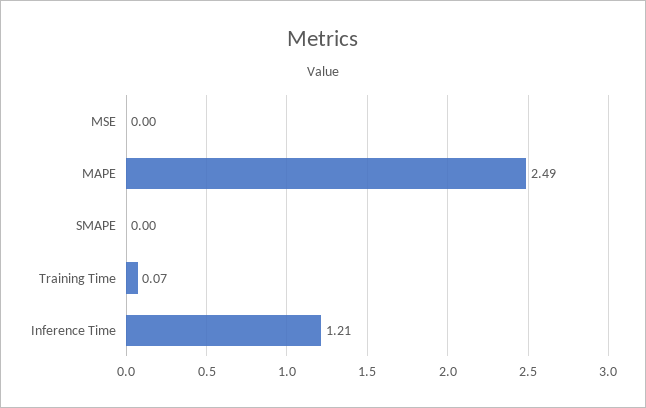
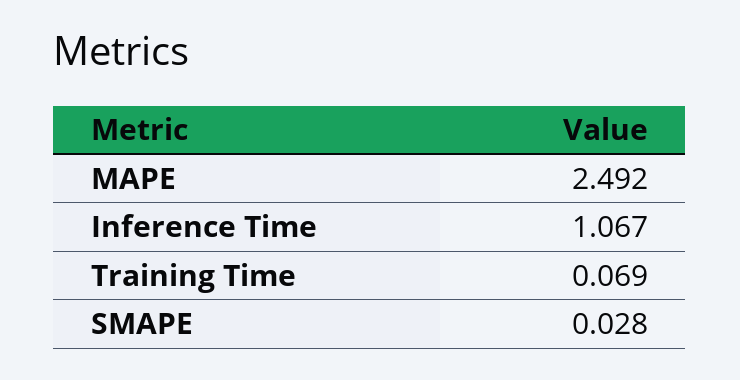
  {
-   "MSE": 0,
    "MAPE": 2.492,
-   "SMAPE": 0,
+   "SMAPE": 0.028,
    "Training Time": 0.069,
-   "Inference Time": 1.21
+   "Inference Time": 1.067
  }

